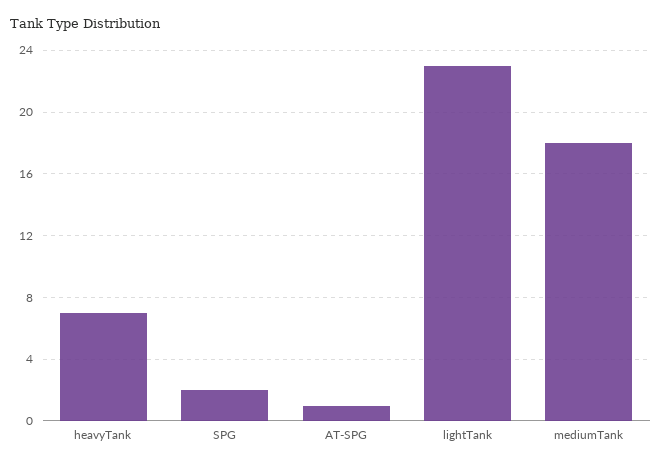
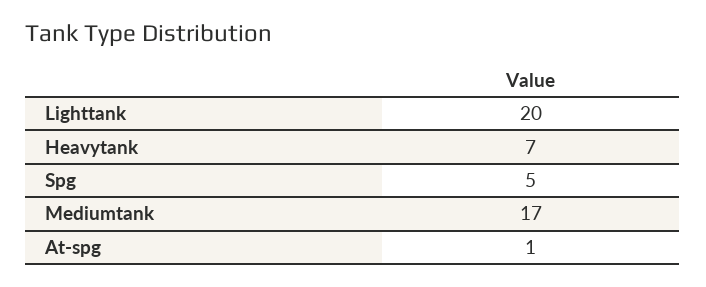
  {
    "heavyTank": 7,
-   "SPG": 2,
+   "SPG": 5,
    "AT-SPG": 1,
-   "lightTank": 23,
+   "lightTank": 20,
-   "mediumTank": 18
+   "mediumTank": 17
  }

